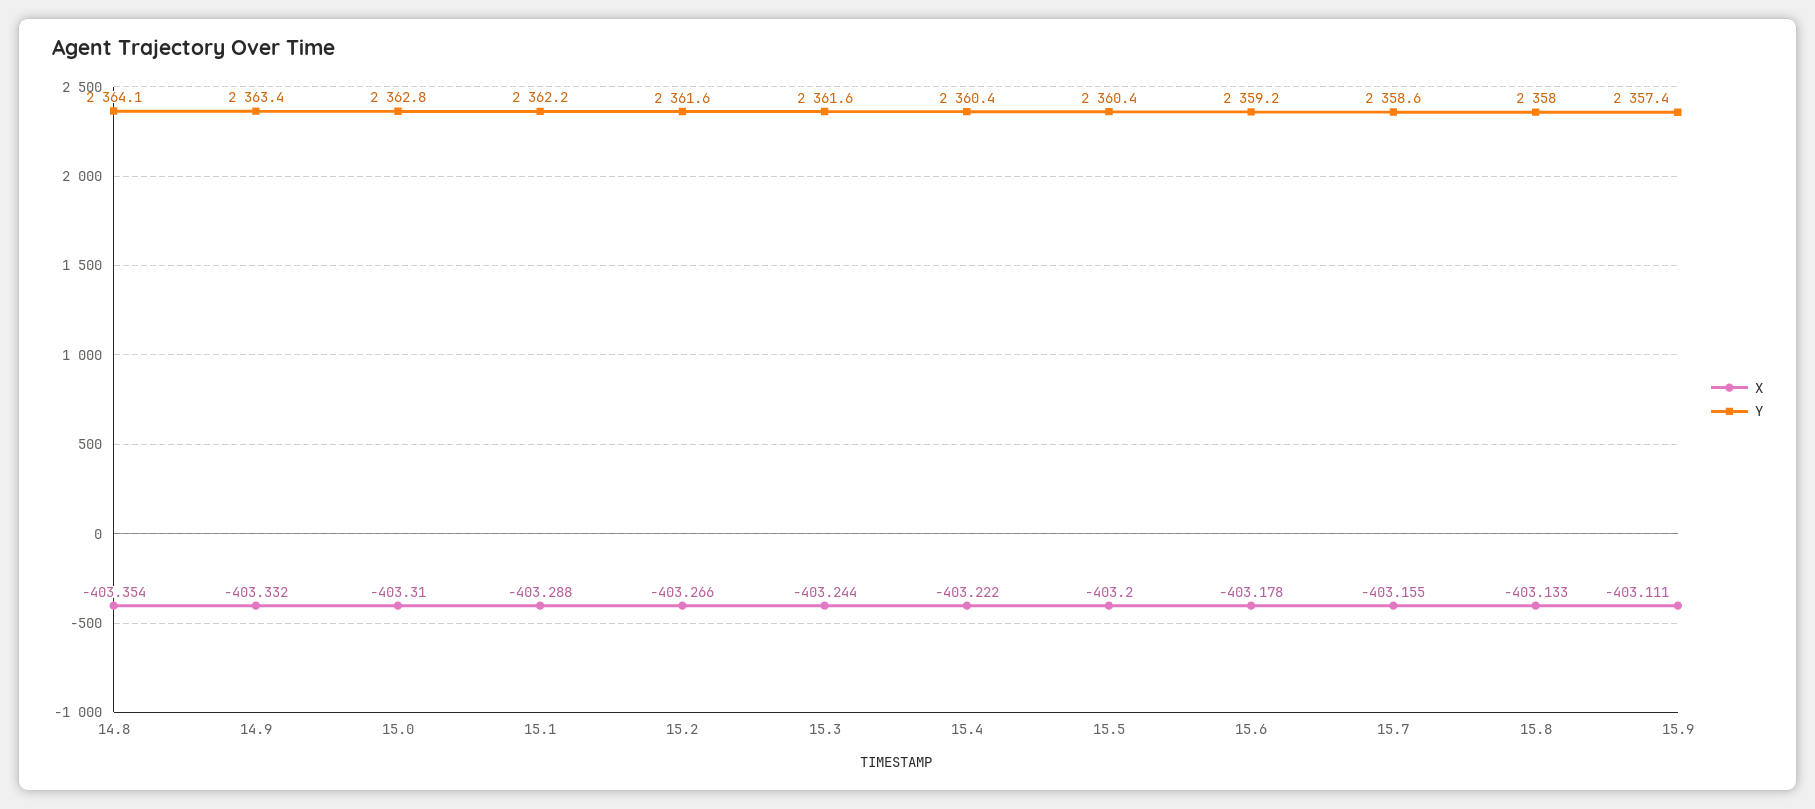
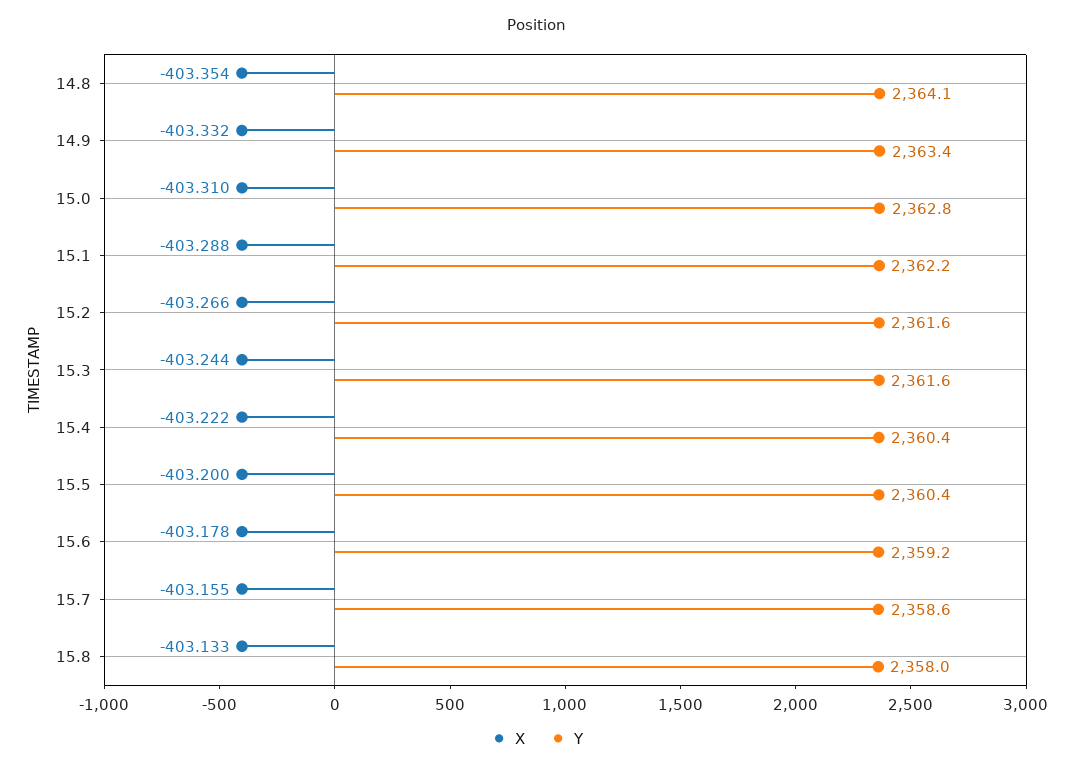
  {
    "X": {
      "14.8": -403.354,
      "14.9": -403.332,
      "15.0": -403.31,
      "15.1": -403.288,
      "15.2": -403.266,
      "15.3": -403.244,
      "15.4": -403.222,
      "15.5": -403.2,
      "15.6": -403.178,
      "15.7": -403.155,
-     "15.8": -403.133,
+     "15.8": -403.133
-     "15.9": -403.111
    },
    "Y": {
      "14.8": 2364.1,
      "14.9": 2363.4,
      "15.0": 2362.8,
      "15.1": 2362.2,
      "15.2": 2361.6,
      "15.3": 2361.6,
      "15.4": 2360.4,
      "15.5": 2360.4,
      "15.6": 2359.2,
      "15.7": 2358.6,
-     "15.8": 2358,
+     "15.8": 2358
-     "15.9": 2357.4
    }
  }

